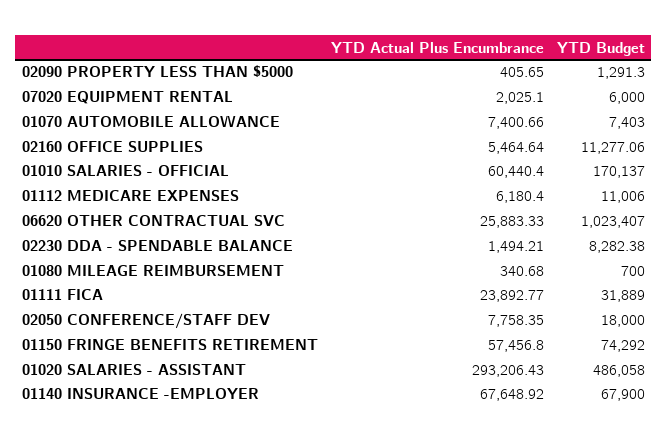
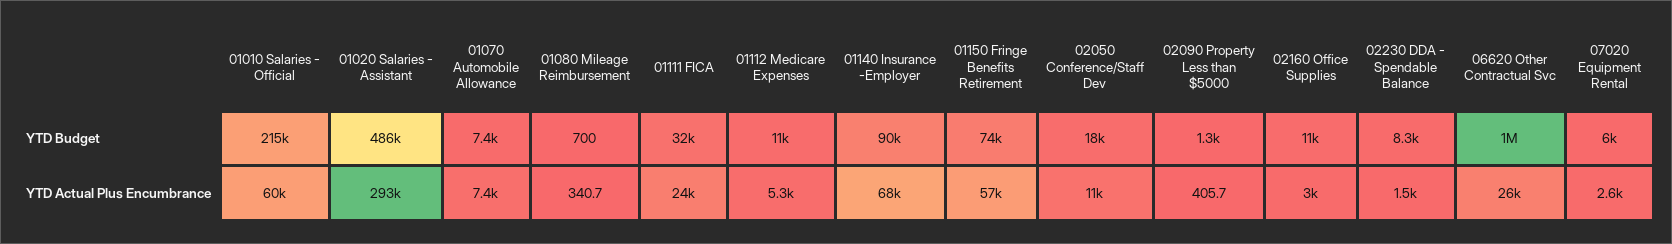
  {
    "YTD Actual Plus Encumbrance": {
      "02090 PROPERTY LESS THAN $5000": 405.65,
-     "07020 EQUIPMENT RENTAL": 2025.1,
+     "07020 EQUIPMENT RENTAL": 2600,
      "01070 AUTOMOBILE ALLOWANCE": 7400.66,
-     "02160 OFFICE SUPPLIES": 5464.64,
+     "02160 OFFICE SUPPLIES": 3000,
      "01010 SALARIES - OFFICIAL": 60440.4,
-     "01112 MEDICARE EXPENSES": 6180.4,
+     "01112 MEDICARE EXPENSES": 5300,
      "06620 OTHER CONTRACTUAL SVC": 25883.33,
      "02230 DDA - SPENDABLE BALANCE": 1494.21,
      "01080 MILEAGE REIMBURSEMENT": 340.68,
      "01111 FICA": 23892.77,
-     "02050 CONFERENCE/STAFF DEV": 7758.35,
+     "02050 CONFERENCE/STAFF DEV": 11000,
      "01150 FRINGE BENEFITS RETIREMENT": 57456.8,
      "01020 SALARIES - ASSISTANT": 293206.43,
      "01140 INSURANCE -EMPLOYER": 67648.92
    },
    "YTD Budget": {
      "02090 PROPERTY LESS THAN $5000": 1291.3,
      "07020 EQUIPMENT RENTAL": 6000,
      "01070 AUTOMOBILE ALLOWANCE": 7403,
      "02160 OFFICE SUPPLIES": 11277.06,
-     "01010 SALARIES - OFFICIAL": 170137,
+     "01010 SALARIES - OFFICIAL": 215000,
      "01112 MEDICARE EXPENSES": 11006,
      "06620 OTHER CONTRACTUAL SVC": 1023407,
      "02230 DDA - SPENDABLE BALANCE": 8282.38,
      "01080 MILEAGE REIMBURSEMENT": 700,
      "01111 FICA": 31889,
      "02050 CONFERENCE/STAFF DEV": 18000,
      "01150 FRINGE BENEFITS RETIREMENT": 74292,
      "01020 SALARIES - ASSISTANT": 486058,
-     "01140 INSURANCE -EMPLOYER": 67900
+     "01140 INSURANCE -EMPLOYER": 90000
    }
  }

